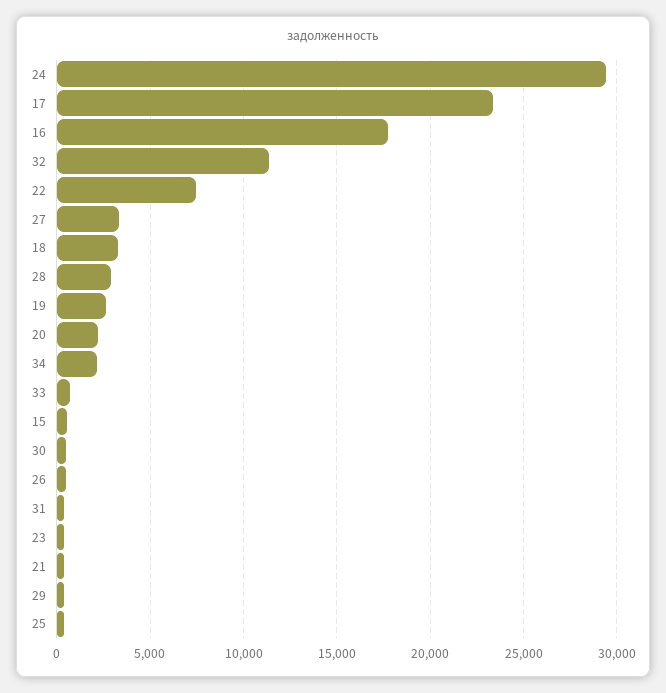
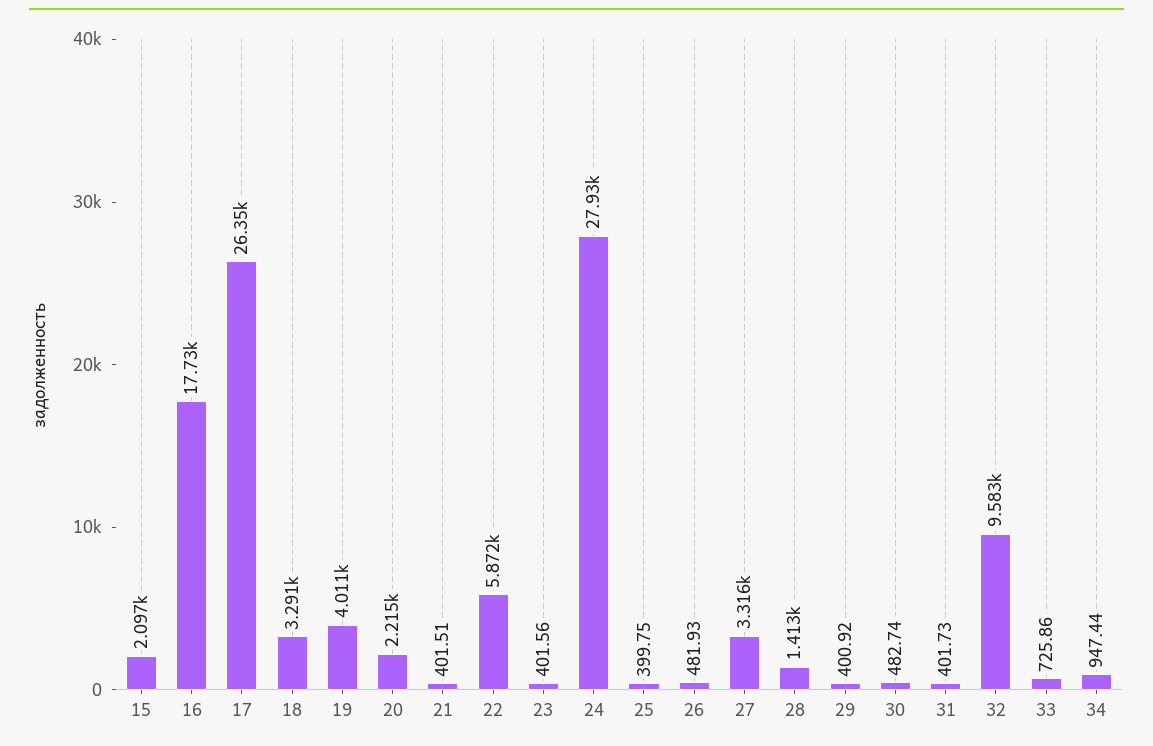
  {
-   "24": 29500,
+   "24": 27930,
-   "17": 23500,
+   "17": 26350,
    "16": 17730,
-   "32": 11500,
+   "32": 9583,
-   "22": 7500,
+   "22": 5872,
    "27": 3316,
    "18": 3291,
-   "28": 3000,
+   "28": 1413,
-   "19": 2500,
+   "19": 4011,
    "20": 2215,
-   "34": 2000,
+   "34": 947.44,
    "33": 725.86,
-   "15": 500,
+   "15": 2097,
    "30": 482.74,
    "26": 481.93,
    "31": 401.73,
    "23": 401.56,
    "21": 401.51,
    "29": 400.92,
    "25": 399.75
  }

